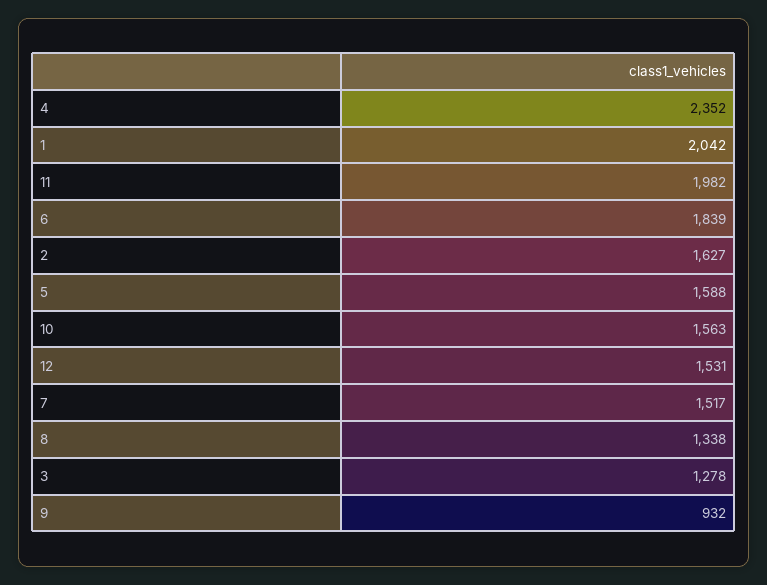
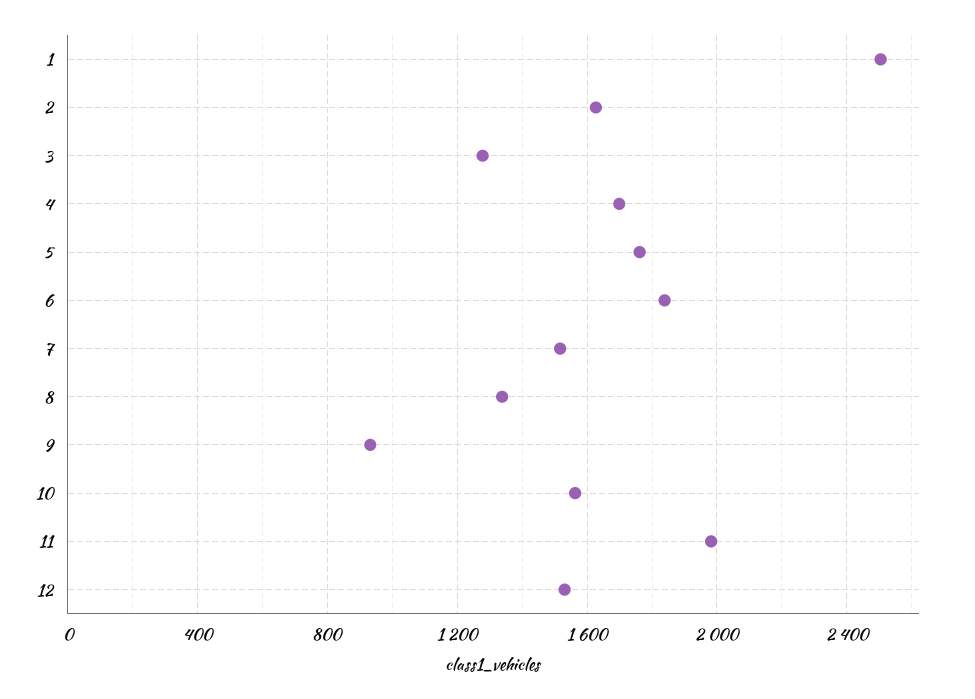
  {
-   "4": 2352,
+   "4": 1700,
-   "1": 2042,
+   "1": 2500,
    "11": 1982,
    "6": 1839,
    "2": 1627,
-   "5": 1588,
+   "5": 1750,
    "10": 1563,
    "12": 1531,
    "7": 1517,
    "8": 1338,
    "3": 1278,
    "9": 932
  }

